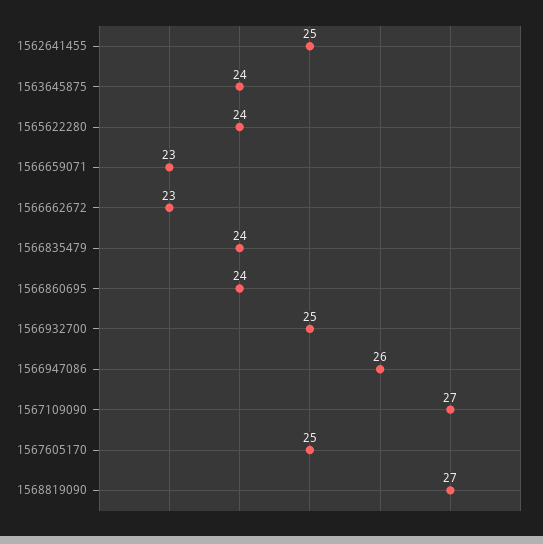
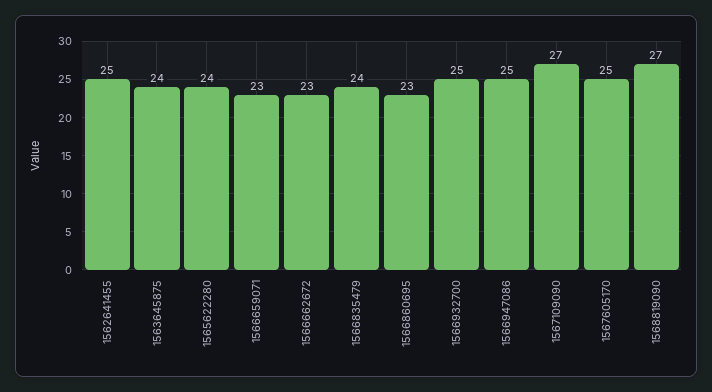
  {
    "1562641455": 25,
    "1563645875": 24,
    "1565622280": 24,
    "1566659071": 23,
    "1566662672": 23,
    "1566835479": 24,
-   "1566860695": 24,
+   "1566860695": 23,
    "1566932700": 25,
-   "1566947086": 26,
+   "1566947086": 25,
    "1567109090": 27,
    "1567605170": 25,
    "1568819090": 27
  }

